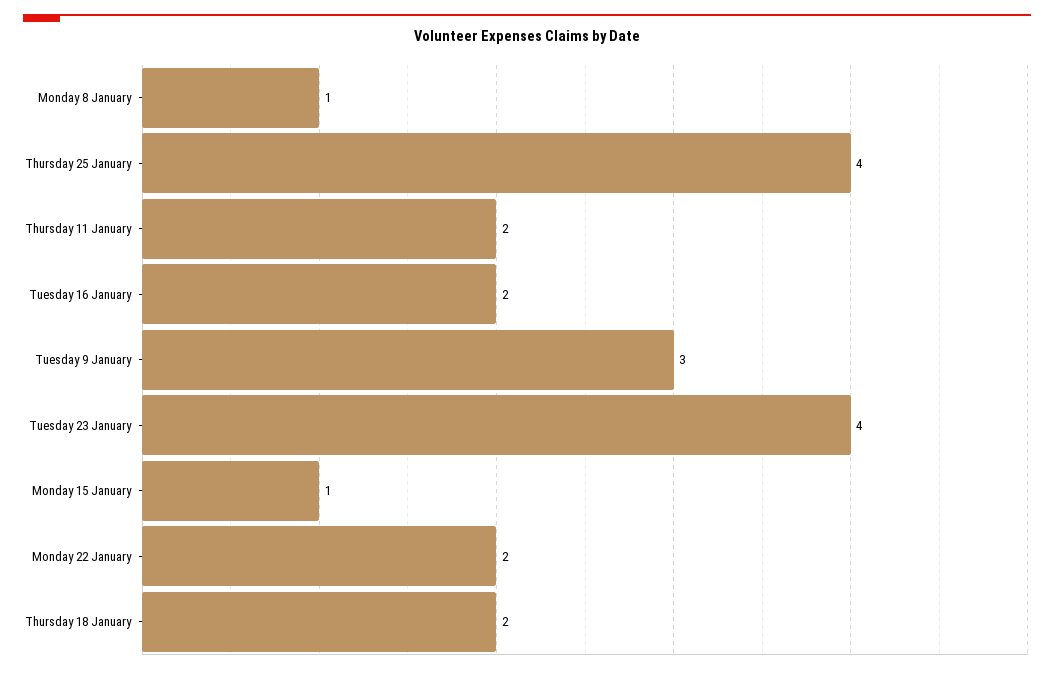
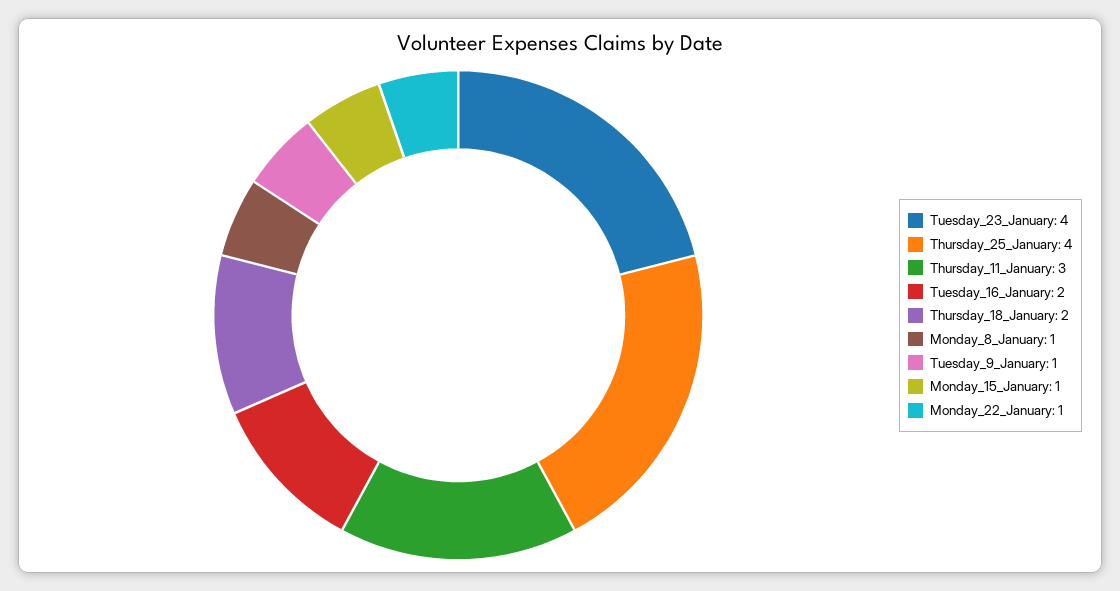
  {
    "Monday 8 January": 1,
    "Thursday 25 January": 4,
-   "Thursday 11 January": 2,
+   "Thursday 11 January": 3,
    "Tuesday 16 January": 2,
-   "Tuesday 9 January": 3,
+   "Tuesday 9 January": 1,
    "Tuesday 23 January": 4,
    "Monday 15 January": 1,
-   "Monday 22 January": 2,
+   "Monday 22 January": 1,
    "Thursday 18 January": 2
  }

